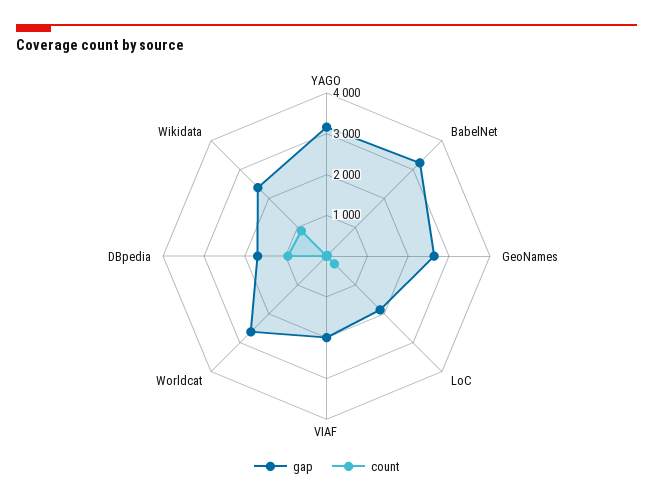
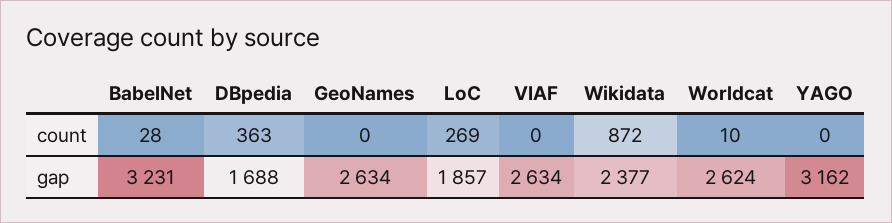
  {
    "gap": {
      "YAGO": 3162,
      "BabelNet": 3231,
      "GeoNames": 2634,
      "LoC": 1857,
-     "VIAF": 2000,
+     "VIAF": 2634,
      "Worldcat": 2624,
      "DBpedia": 1688,
      "Wikidata": 2377
    },
    "count": {
      "YAGO": 0,
      "BabelNet": 28,
      "GeoNames": 0,
      "LoC": 269,
      "VIAF": 0,
      "Worldcat": 10,
-     "DBpedia": 1000,
+     "DBpedia": 363,
      "Wikidata": 872
    }
  }

